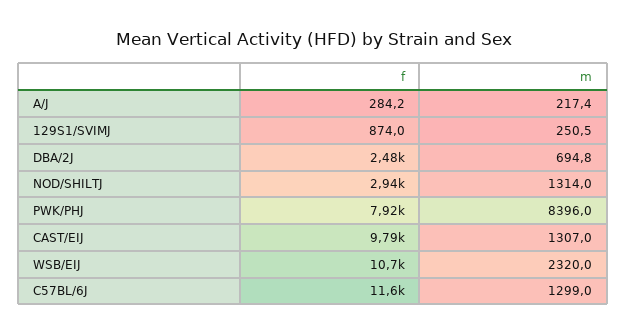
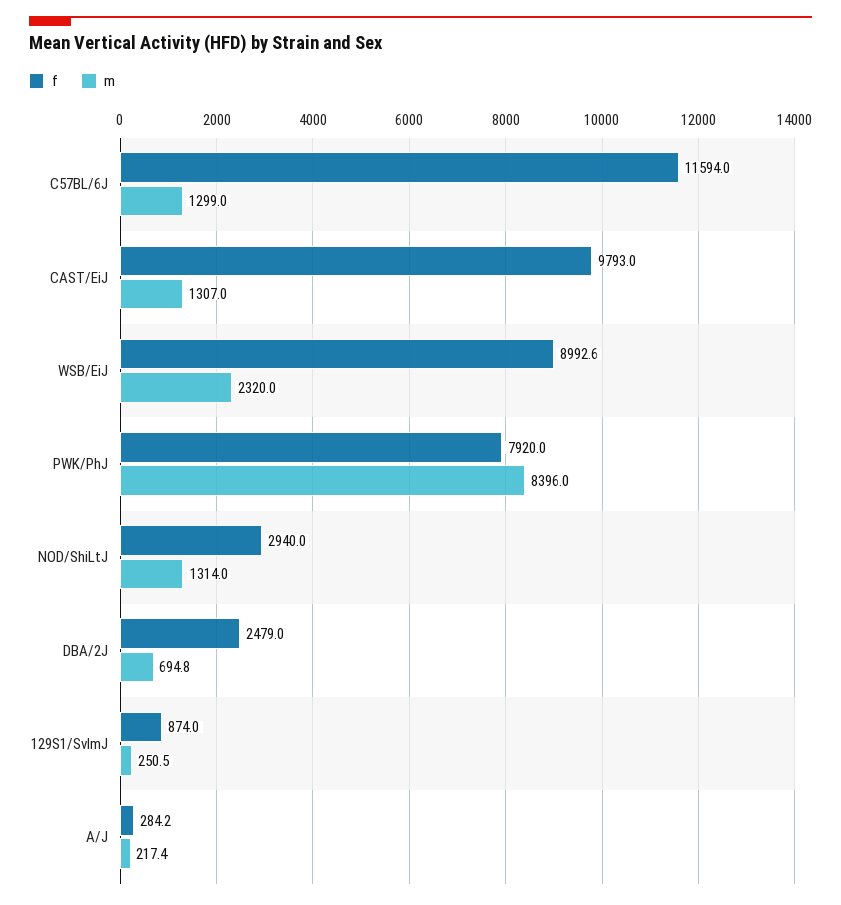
  {
    "f": {
      "A/J": 284.2,
      "129S1/SVIMJ": 874,
      "DBA/2J": 2479,
      "NOD/SHILTJ": 2940,
      "PWK/PHJ": 7920,
      "CAST/EIJ": 9793,
-     "WSB/EIJ": 10700,
+     "WSB/EIJ": 8992.6,
      "C57BL/6J": 11594
    },
    "m": {
      "A/J": 217.4,
      "129S1/SVIMJ": 250.5,
      "DBA/2J": 694.8,
      "NOD/SHILTJ": 1314,
      "PWK/PHJ": 8396,
      "CAST/EIJ": 1307,
      "WSB/EIJ": 2320,
      "C57BL/6J": 1299
    }
  }

